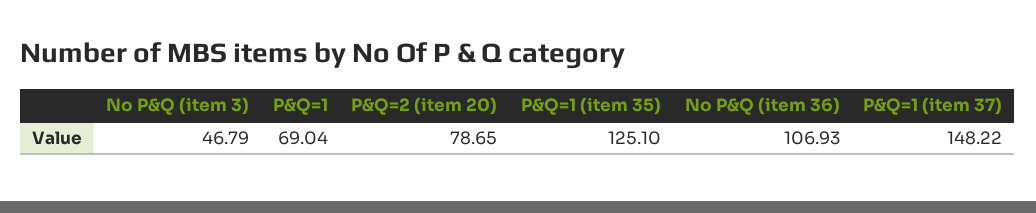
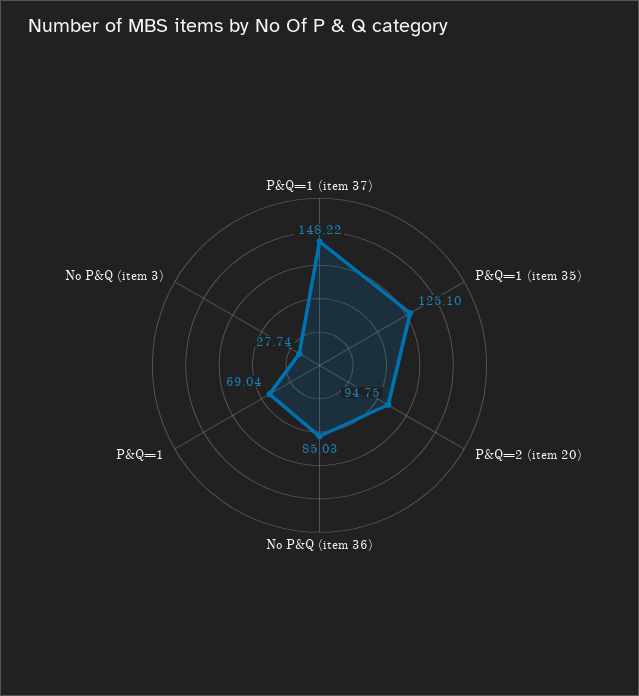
  {
-   "No P&Q (item 3)": 46.79,
+   "No P&Q (item 3)": 27.74,
    "P&Q=1": 69.04,
-   "P&Q=2 (item 20)": 78.65,
+   "P&Q=2 (item 20)": 94.75,
    "P&Q=1 (item 35)": 125.1,
-   "No P&Q (item 36)": 106.93,
+   "No P&Q (item 36)": 85.03,
    "P&Q=1 (item 37)": 148.22
  }

